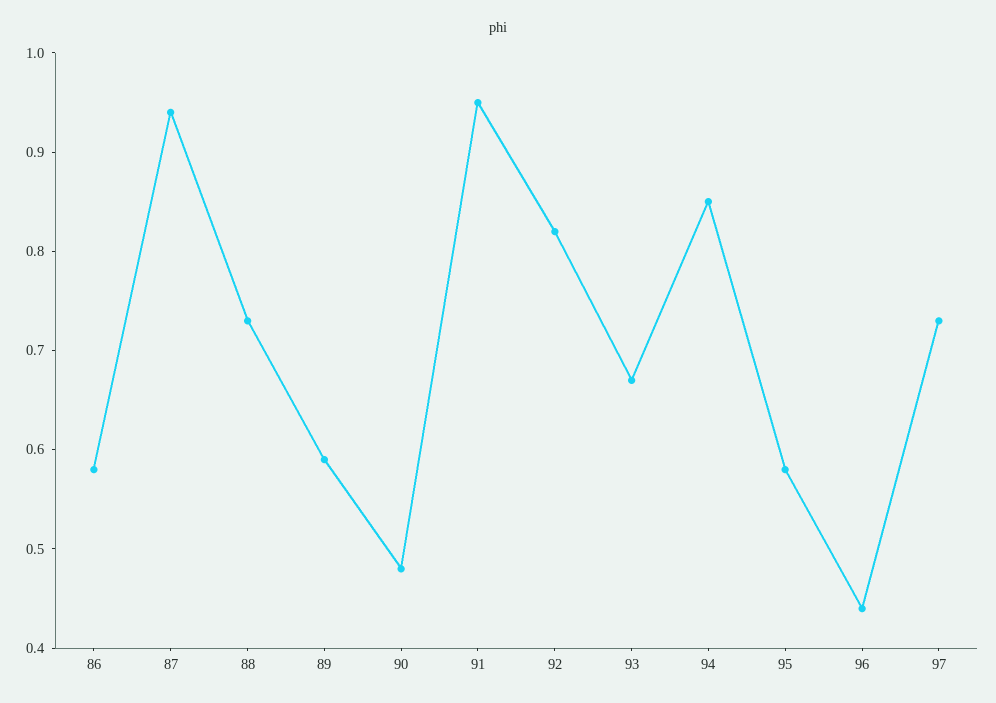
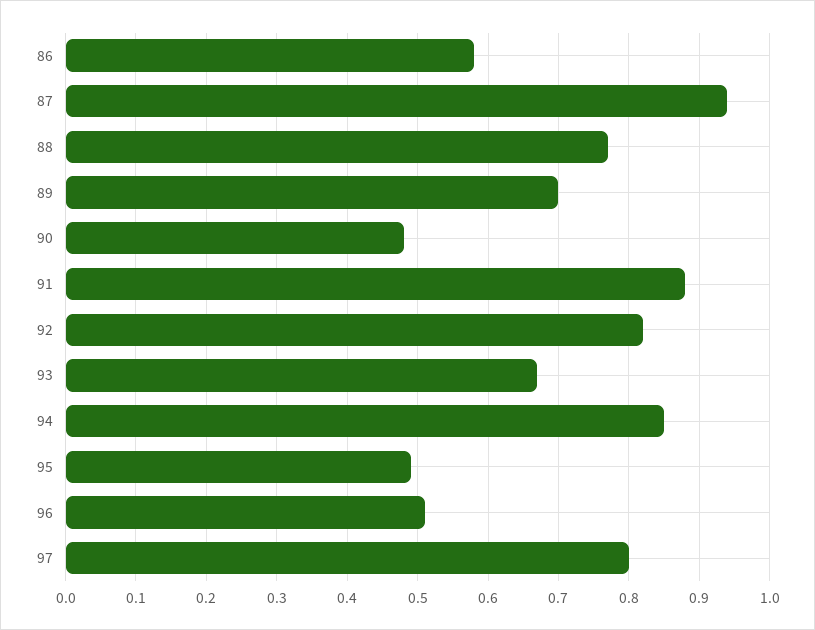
  {
    "86": 0.58,
    "87": 0.94,
-   "88": 0.73,
+   "88": 0.77,
-   "89": 0.59,
+   "89": 0.7,
    "90": 0.48,
-   "91": 0.95,
+   "91": 0.88,
    "92": 0.82,
    "93": 0.67,
    "94": 0.85,
-   "95": 0.58,
+   "95": 0.49,
-   "96": 0.44,
+   "96": 0.51,
-   "97": 0.73
+   "97": 0.8
  }

